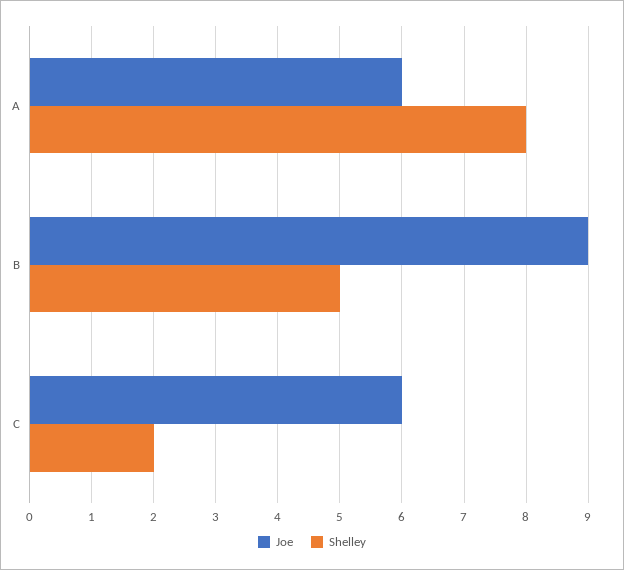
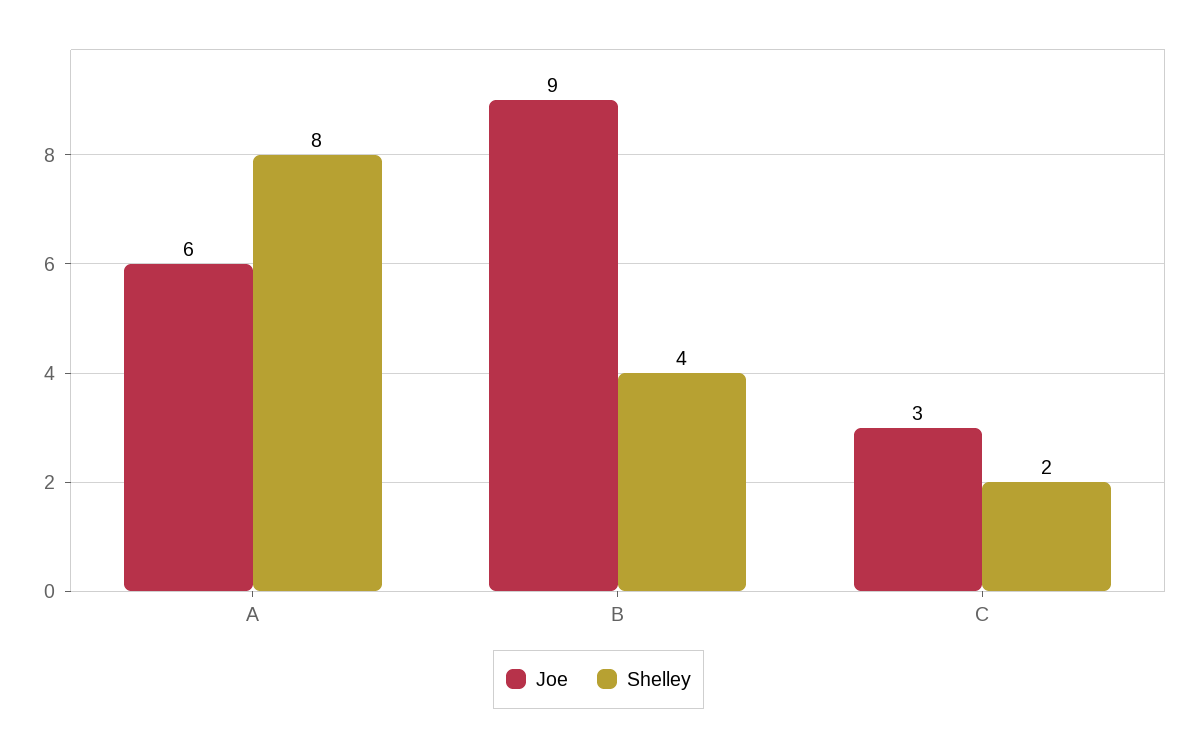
  {
    "Joe": {
      "A": 6,
      "B": 9,
-     "C": 6
+     "C": 3
    },
    "Shelley": {
      "A": 8,
-     "B": 5,
+     "B": 4,
      "C": 2
    }
  }

